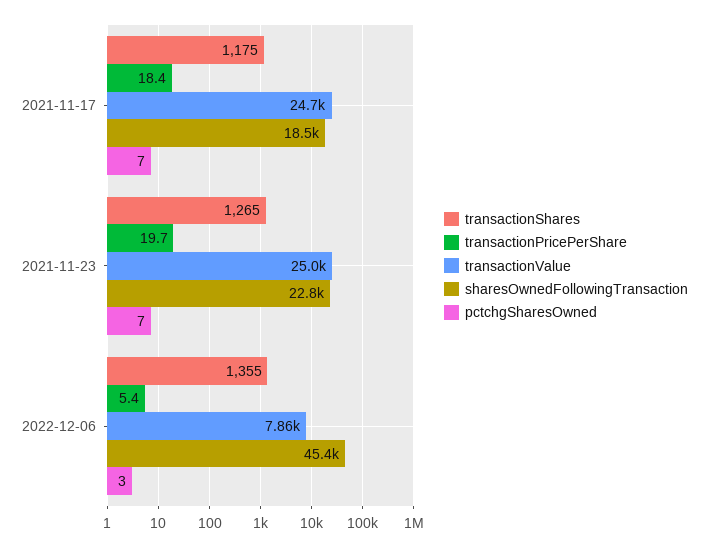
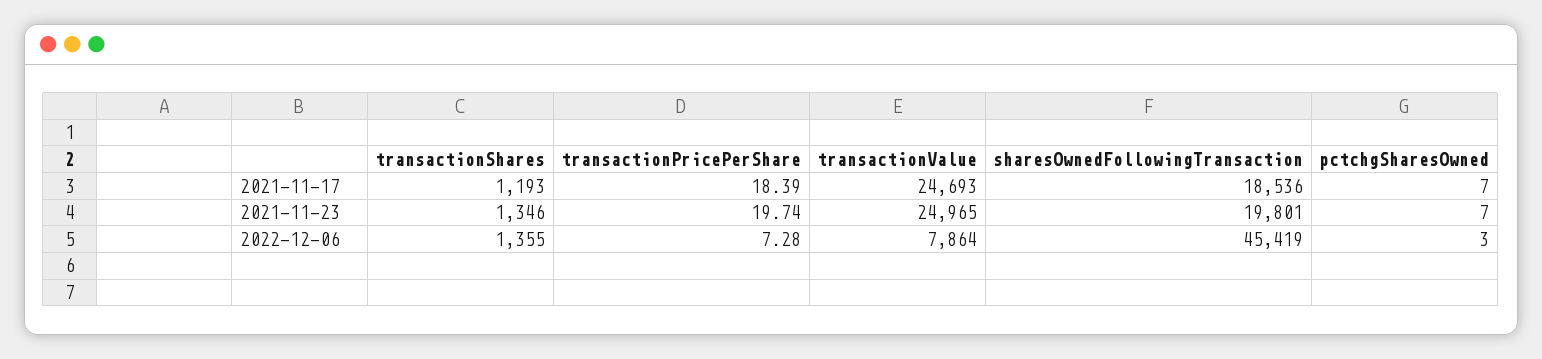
  {
    "transactionShares": {
-     "2021-11-17": 1175,
+     "2021-11-17": 1193,
-     "2021-11-23": 1265,
+     "2021-11-23": 1346,
      "2022-12-06": 1355
    },
    "transactionPricePerShare": {
      "2021-11-17": 18.39,
      "2021-11-23": 19.74,
-     "2022-12-06": 5.4
+     "2022-12-06": 7.28
    },
    "transactionValue": {
      "2021-11-17": 24693,
      "2021-11-23": 24965,
      "2022-12-06": 7864
    },
    "sharesOwnedFollowingTransaction": {
      "2021-11-17": 18536,
-     "2021-11-23": 22800,
+     "2021-11-23": 19801,
      "2022-12-06": 45419
    },
    "pctchgSharesOwned": {
      "2021-11-17": 7,
      "2021-11-23": 7,
      "2022-12-06": 3
    }
  }

